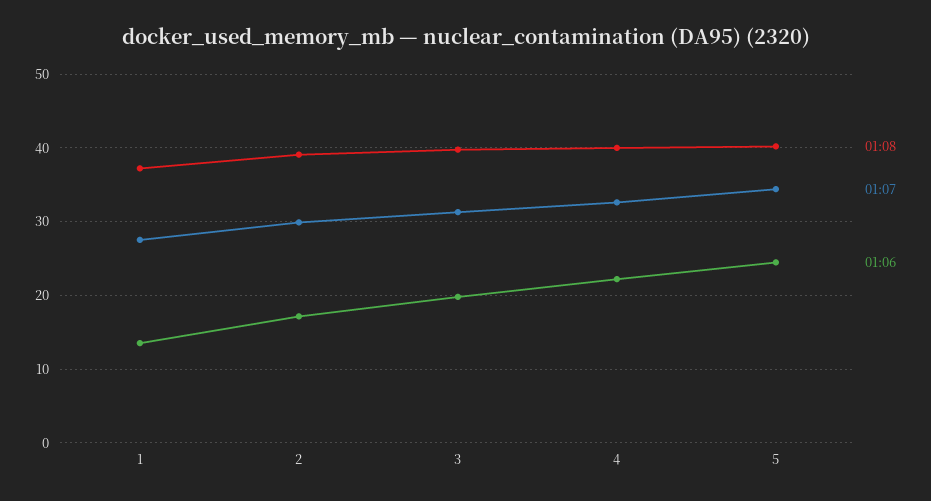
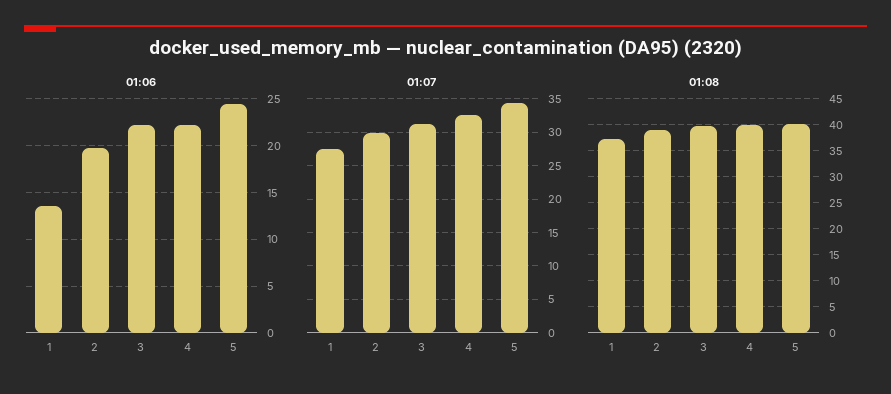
  {
    "01:08": {
      "1": 37,
      "2": 39,
      "3": 40,
      "4": 40,
      "5": 40
    },
    "01:07": {
      "1": 28,
      "2": 30,
      "3": 31,
      "4": 33,
      "5": 34
    },
    "01:06": {
      "1": 14,
-     "2": 17,
+     "2": 20,
-     "3": 20,
+     "3": 22,
      "4": 22,
      "5": 24
    }
  }

